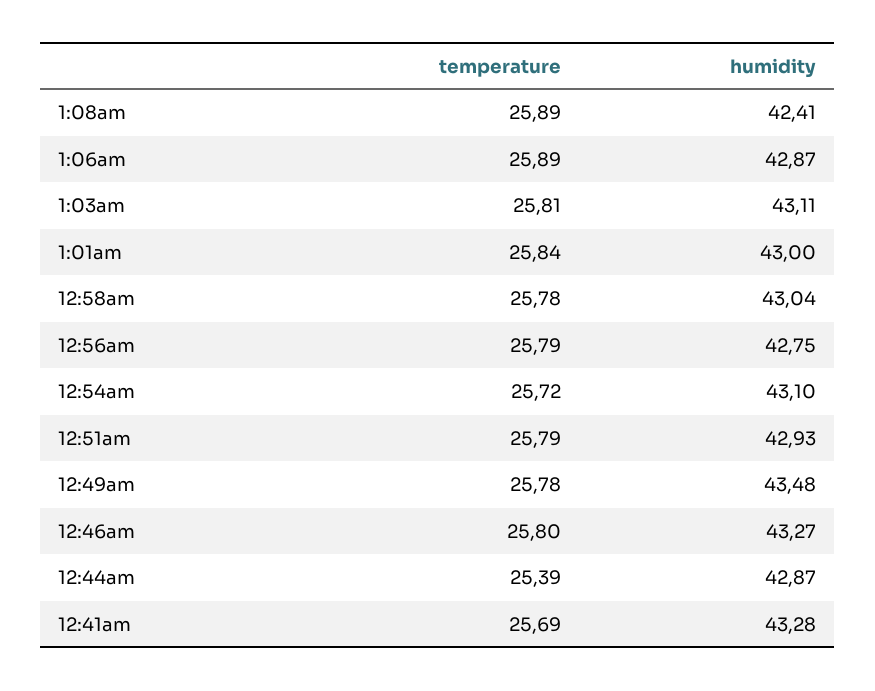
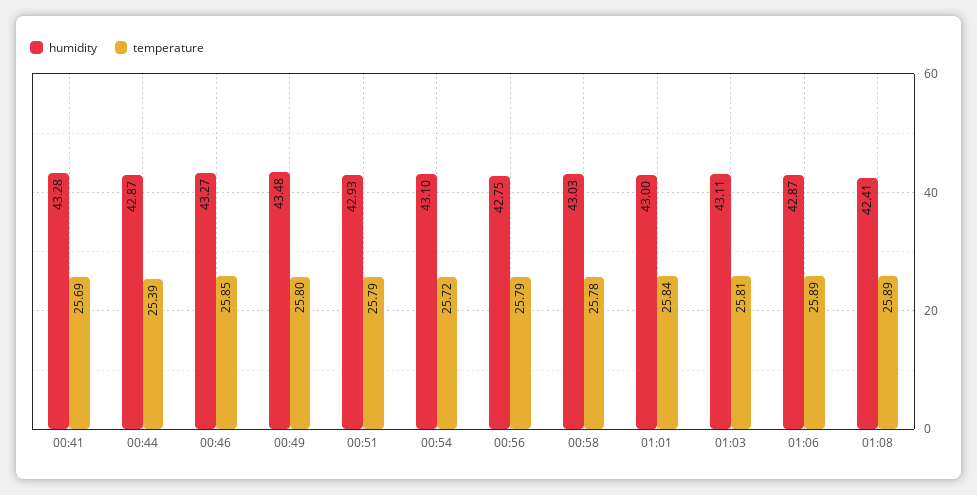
  {
    "temperature": {
      "1:08am": 25.89,
      "1:06am": 25.89,
      "1:03am": 25.81,
      "1:01am": 25.84,
      "12:58am": 25.78,
      "12:56am": 25.79,
      "12:54am": 25.72,
      "12:51am": 25.79,
-     "12:49am": 25.78,
+     "12:49am": 25.8,
-     "12:46am": 25.8,
+     "12:46am": 25.85,
      "12:44am": 25.39,
      "12:41am": 25.69
    },
    "humidity": {
      "1:08am": 42.41,
      "1:06am": 42.87,
      "1:03am": 43.11,
      "1:01am": 43,
-     "12:58am": 43.04,
+     "12:58am": 43.03,
      "12:56am": 42.75,
      "12:54am": 43.1,
      "12:51am": 42.93,
      "12:49am": 43.48,
      "12:46am": 43.27,
      "12:44am": 42.87,
      "12:41am": 43.28
    }
  }

